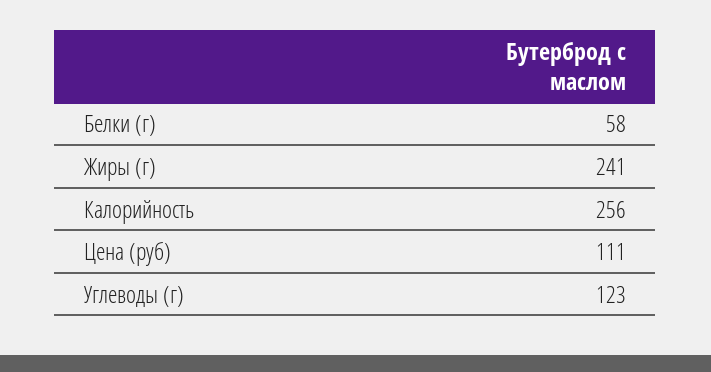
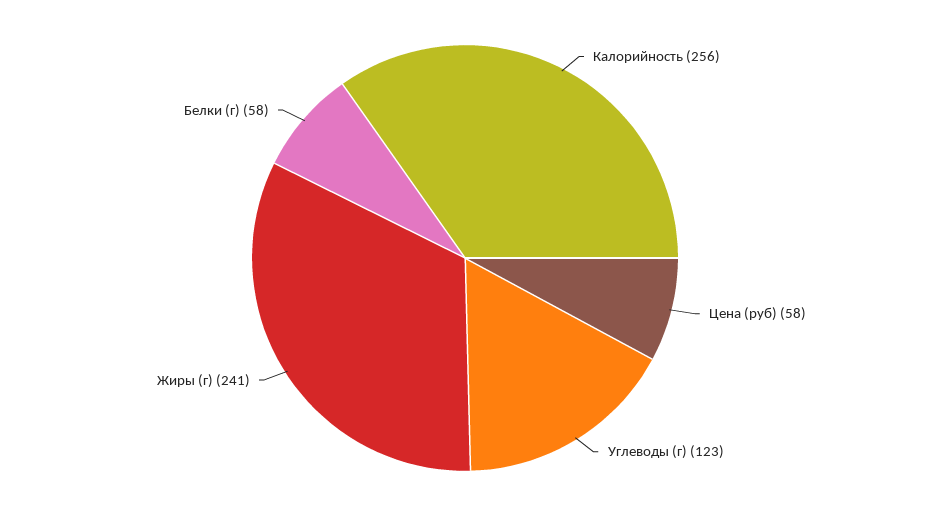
  {
    "Белки (г)": 58,
    "Жиры (г)": 241,
    "Калорийность": 256,
-   "Цена (руб)": 111,
+   "Цена (руб)": 58,
    "Углеводы (г)": 123
  }

